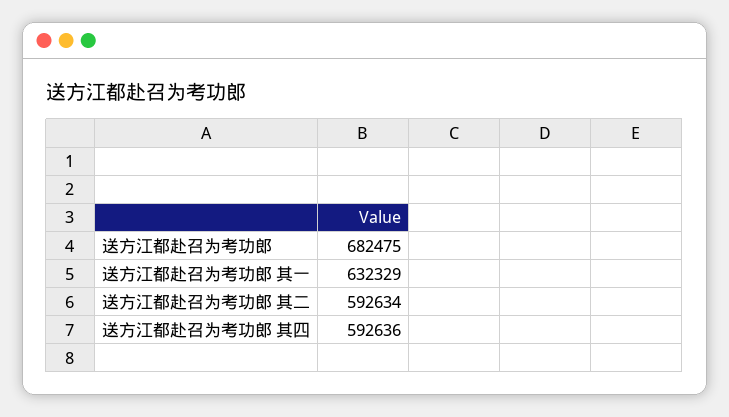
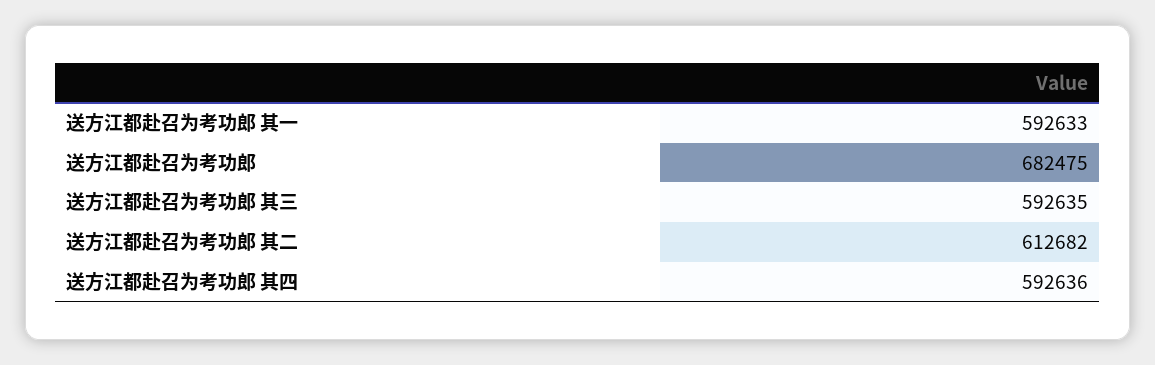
  {
    "送方江都赴召为考功郎": 682475,
-   "送方江都赴召为考功郎 其一": 632329,
+   "送方江都赴召为考功郎 其一": 592633,
-   "送方江都赴召为考功郎 其二": 592634,
+   "送方江都赴召为考功郎 其二": 612682,
-   "送方江都赴召为考功郎 其四": 592636
+   "送方江都赴召为考功郎 其四": 592636,
+   "送方江都赴召为考功郎 其三": 592635
  }

